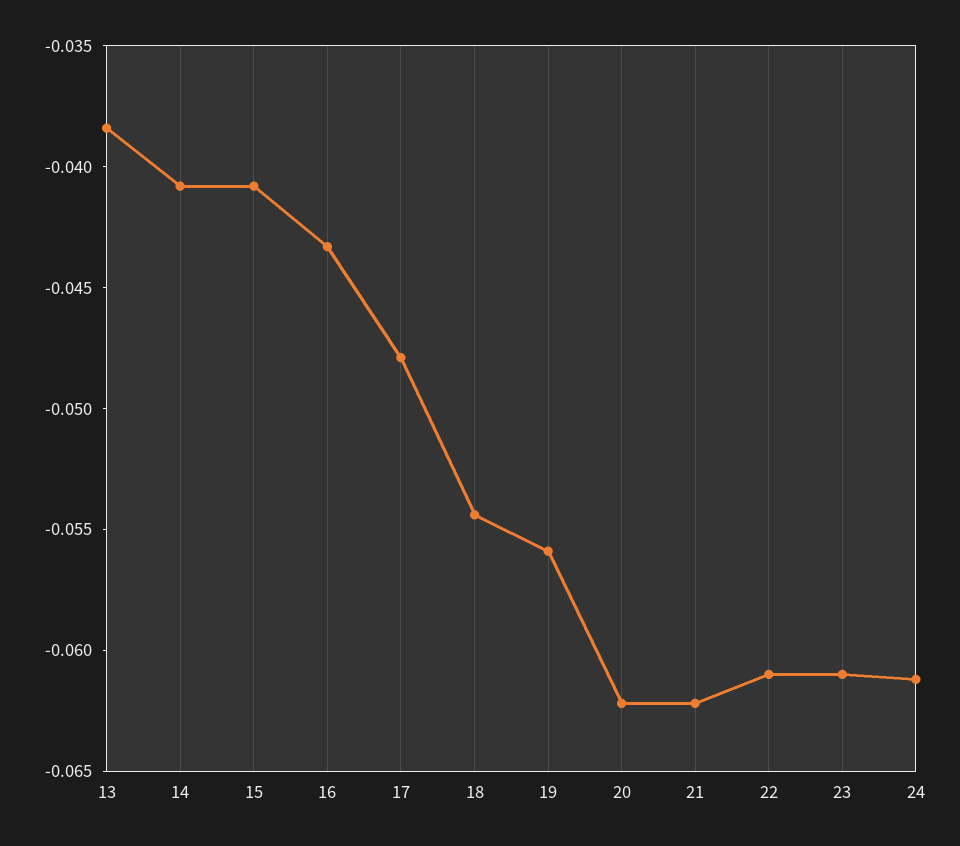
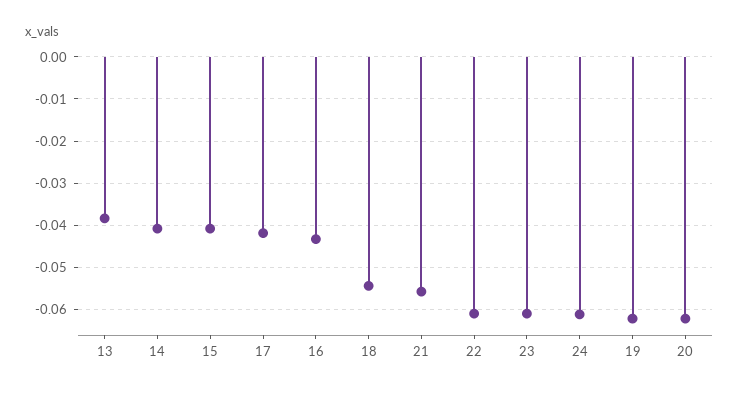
  {
    "13": -0.038,
    "14": -0.041,
    "15": -0.041,
    "16": -0.043,
-   "17": -0.048,
+   "17": -0.042,
    "18": -0.054,
-   "19": -0.056,
+   "19": -0.062,
    "20": -0.062,
-   "21": -0.062,
+   "21": -0.056,
    "22": -0.061,
    "23": -0.061,
    "24": -0.061
  }

